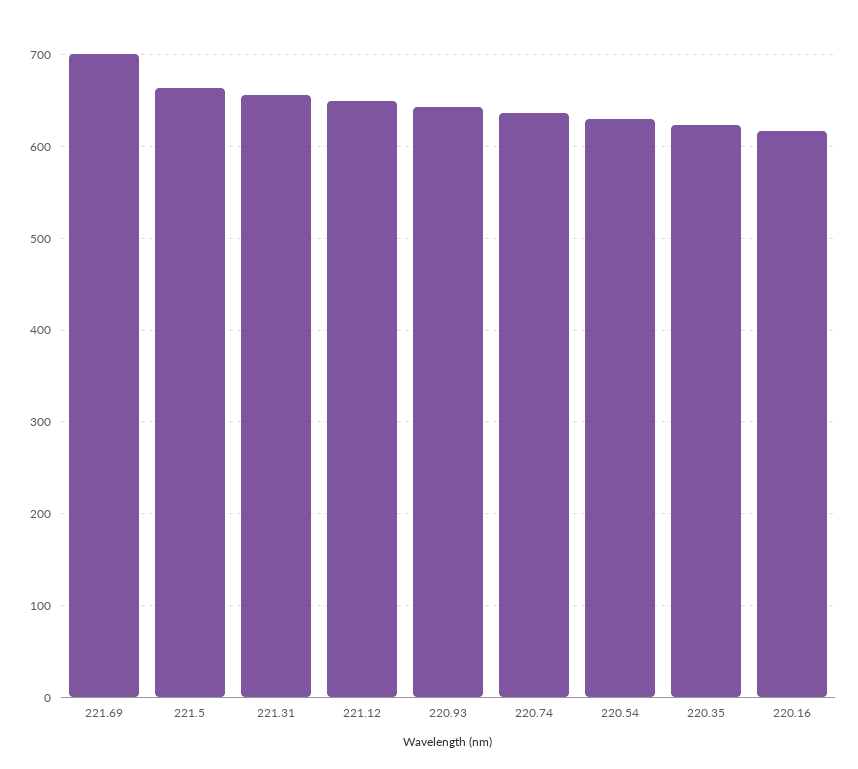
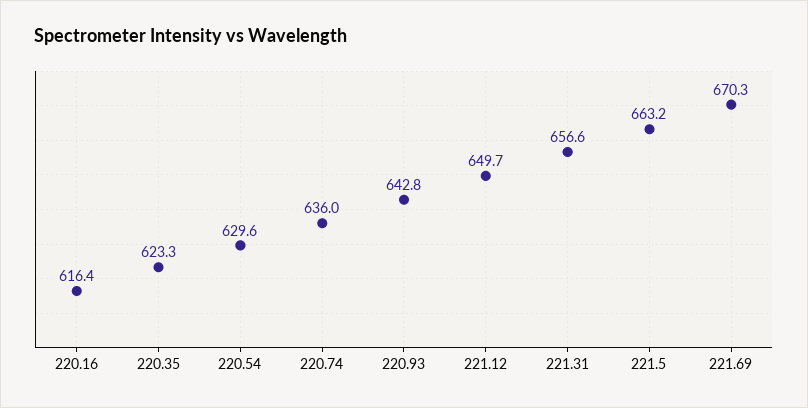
  {
-   "221.69": 700,
+   "221.69": 670.3,
    "221.5": 663.2,
    "221.31": 656.6,
    "221.12": 649.7,
    "220.93": 642.8,
    "220.74": 636,
    "220.54": 629.6,
    "220.35": 623.3,
    "220.16": 616.4
  }

